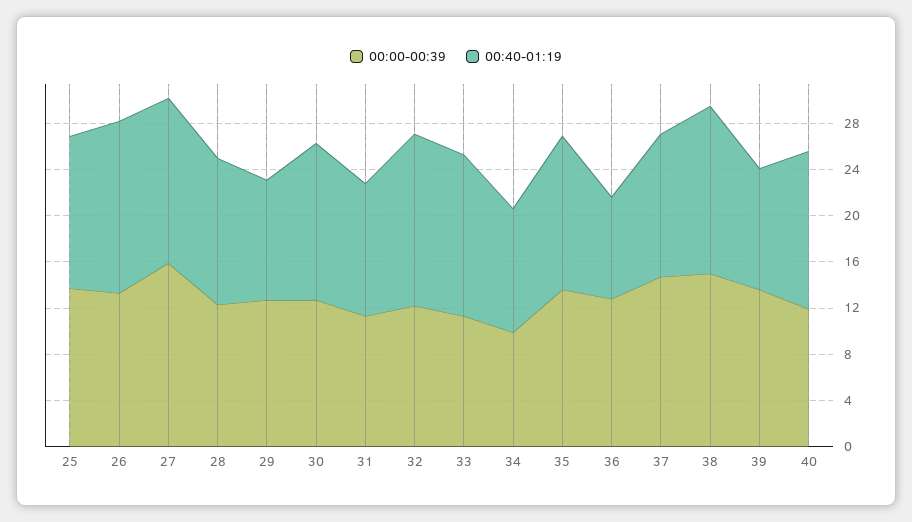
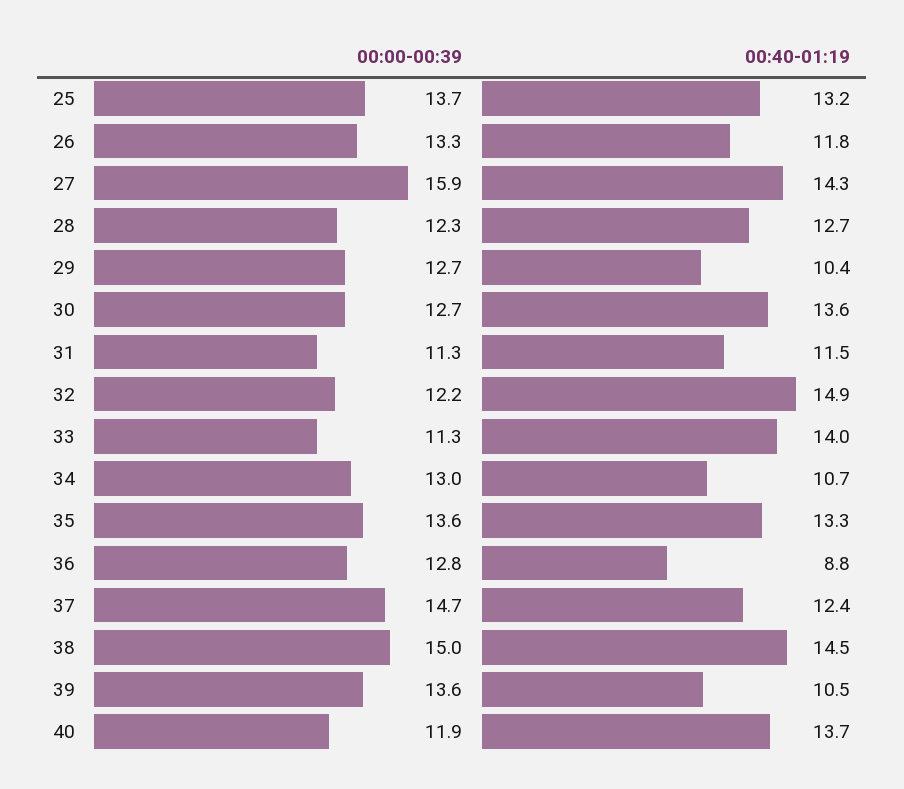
  {
    "00:00-00:39": {
      "25": 13.7,
      "26": 13.3,
      "27": 15.9,
      "28": 12.3,
      "29": 12.7,
      "30": 12.7,
      "31": 11.3,
      "32": 12.2,
      "33": 11.3,
-     "34": 10,
+     "34": 13,
      "35": 13.6,
      "36": 12.8,
      "37": 14.7,
      "38": 15,
      "39": 13.6,
      "40": 11.9
    },
    "00:40-01:19": {
      "25": 13.2,
-     "26": 15,
+     "26": 11.8,
      "27": 14.3,
      "28": 12.7,
      "29": 10.4,
      "30": 13.6,
      "31": 11.5,
      "32": 14.9,
      "33": 14,
      "34": 10.7,
      "35": 13.3,
      "36": 8.8,
      "37": 12.4,
      "38": 14.5,
      "39": 10.5,
      "40": 13.7
    }
  }

